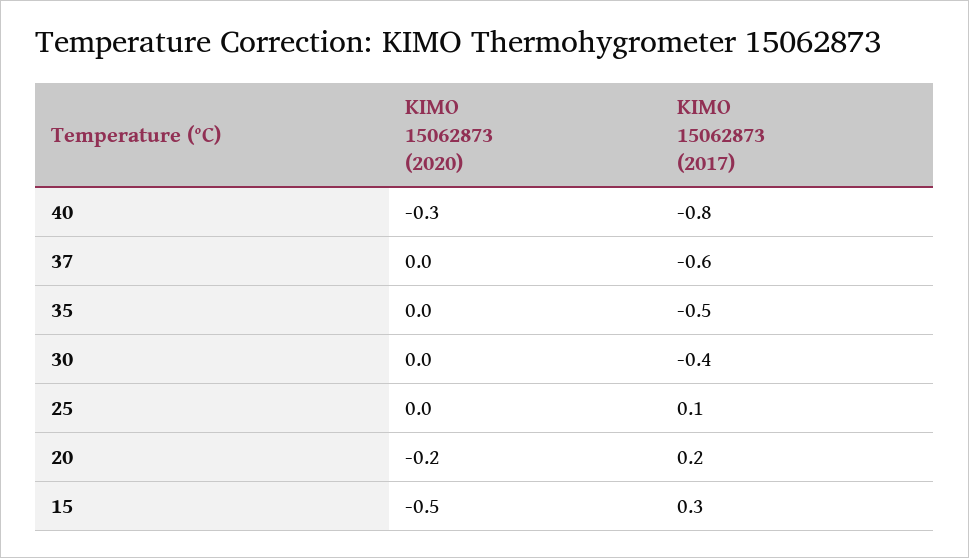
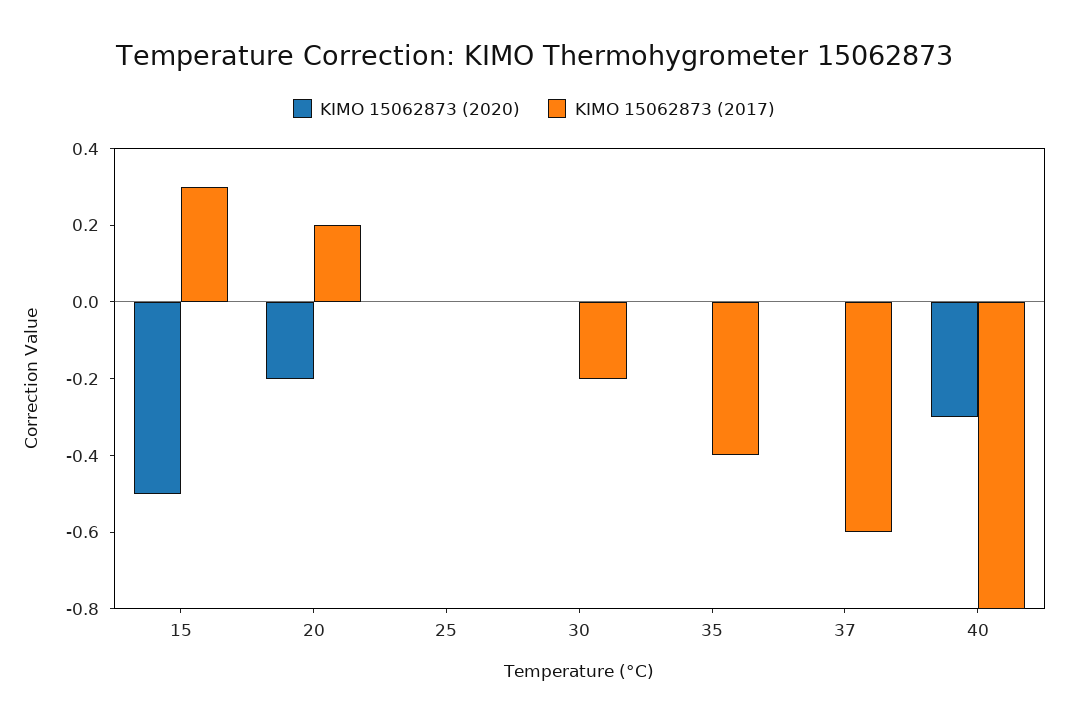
  {
    "KIMO 15062873 (2020)": {
      "40": -0.3,
      "37": 0,
      "35": 0,
      "30": 0,
      "25": 0,
      "20": -0.2,
      "15": -0.5
    },
    "KIMO 15062873 (2017)": {
      "40": -0.8,
      "37": -0.6,
-     "35": -0.5,
+     "35": -0.4,
-     "30": -0.4,
+     "30": -0.2,
-     "25": 0.1,
+     "25": 0,
      "20": 0.2,
      "15": 0.3
    }
  }

